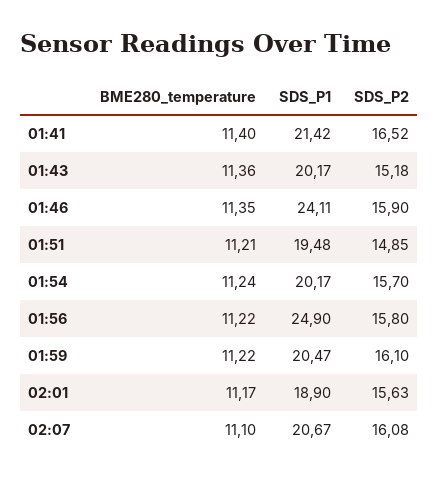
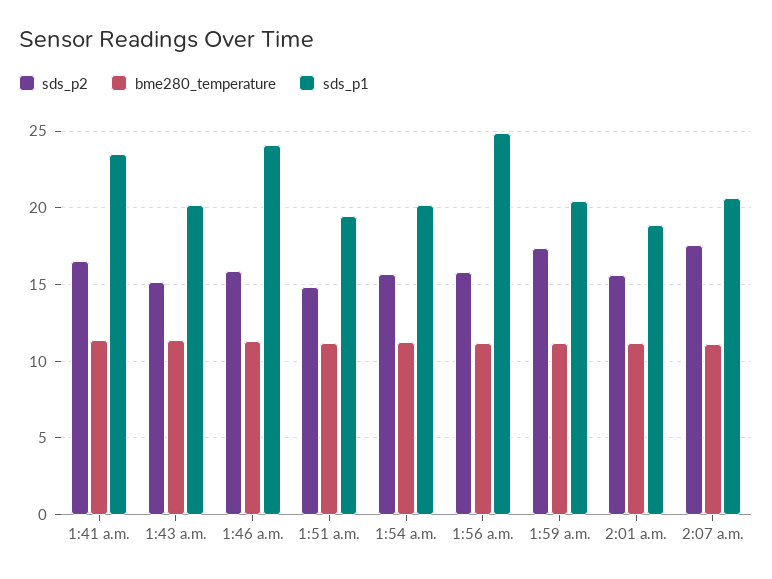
  {
    "BME280_temperature": {
      "01:41": 11.4,
      "01:43": 11.36,
      "01:46": 11.35,
      "01:51": 11.21,
      "01:54": 11.24,
      "01:56": 11.22,
      "01:59": 11.22,
      "02:01": 11.17,
      "02:07": 11.1
    },
    "SDS_P1": {
-     "01:41": 21.42,
+     "01:41": 23.5,
      "01:43": 20.17,
      "01:46": 24.11,
      "01:51": 19.48,
      "01:54": 20.17,
      "01:56": 24.9,
      "01:59": 20.47,
      "02:01": 18.9,
      "02:07": 20.67
    },
    "SDS_P2": {
      "01:41": 16.52,
      "01:43": 15.18,
      "01:46": 15.9,
      "01:51": 14.85,
      "01:54": 15.7,
      "01:56": 15.8,
-     "01:59": 16.1,
+     "01:59": 17.5,
      "02:01": 15.63,
-     "02:07": 16.08
+     "02:07": 17.5
    }
  }

